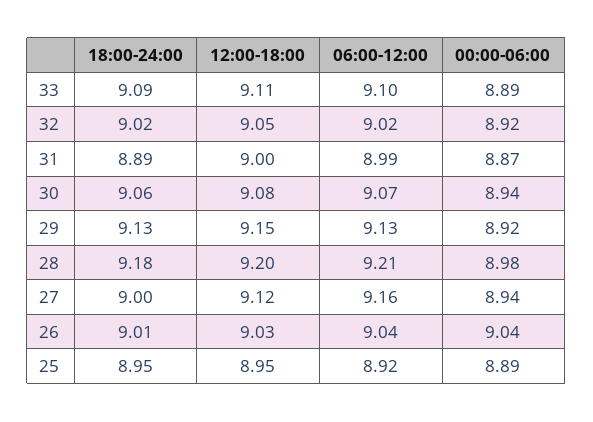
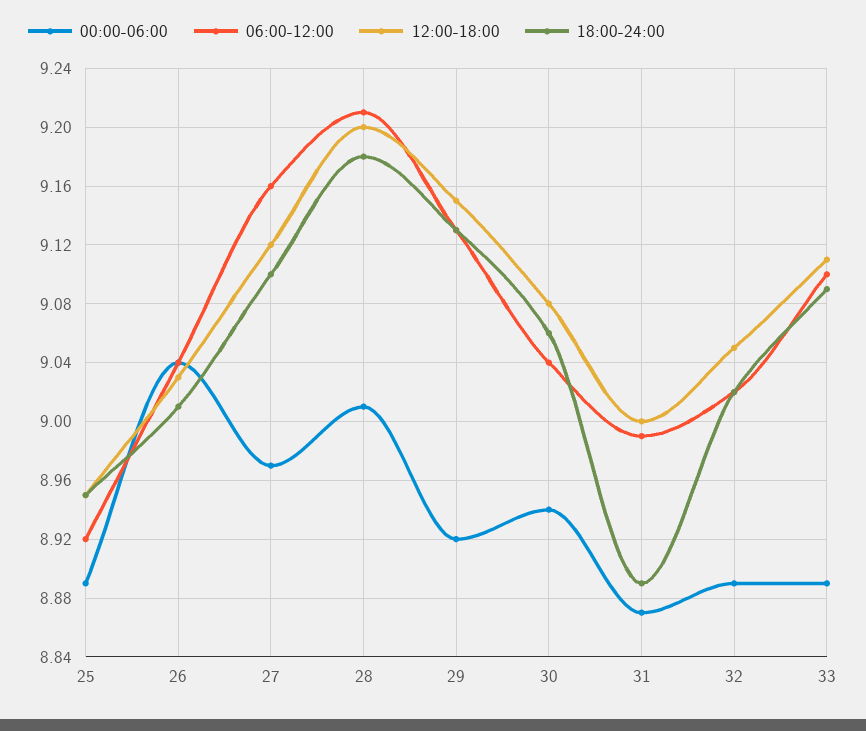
  {
    "18:00-24:00": {
      "33": 9.09,
      "32": 9.02,
      "31": 8.89,
      "30": 9.06,
      "29": 9.13,
      "28": 9.18,
-     "27": 9,
+     "27": 9.1,
      "26": 9.01,
      "25": 8.95
    },
    "12:00-18:00": {
      "33": 9.11,
      "32": 9.05,
      "31": 9,
      "30": 9.08,
      "29": 9.15,
      "28": 9.2,
      "27": 9.12,
      "26": 9.03,
      "25": 8.95
    },
    "06:00-12:00": {
      "33": 9.1,
      "32": 9.02,
      "31": 8.99,
-     "30": 9.07,
+     "30": 9.04,
      "29": 9.13,
      "28": 9.21,
      "27": 9.16,
      "26": 9.04,
      "25": 8.92
    },
    "00:00-06:00": {
      "33": 8.89,
-     "32": 8.92,
+     "32": 8.89,
      "31": 8.87,
      "30": 8.94,
      "29": 8.92,
-     "28": 8.98,
+     "28": 9.01,
-     "27": 8.94,
+     "27": 8.97,
      "26": 9.04,
      "25": 8.89
    }
  }

